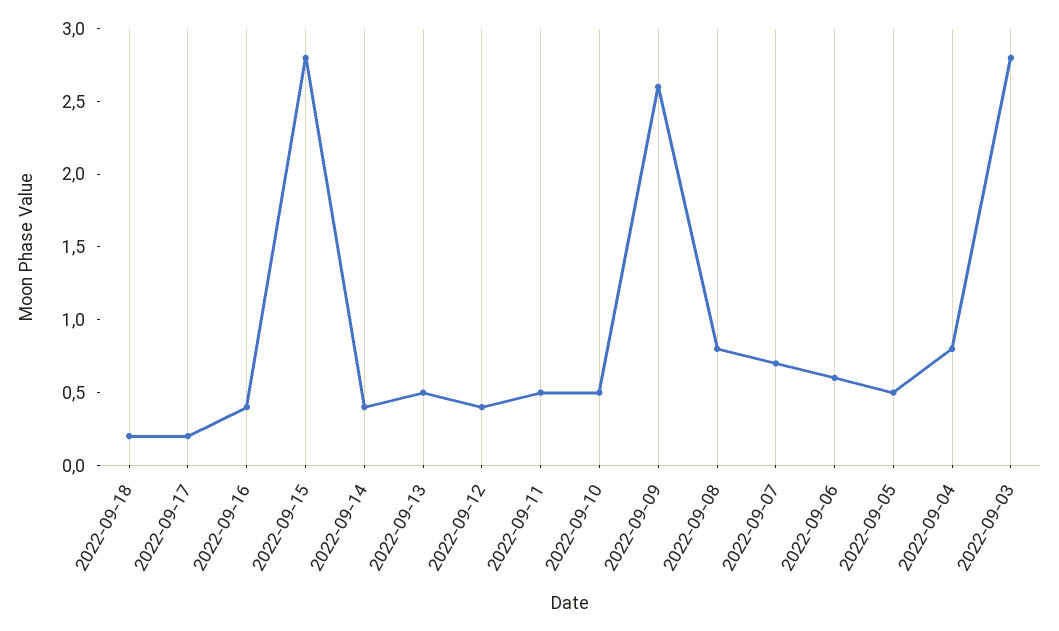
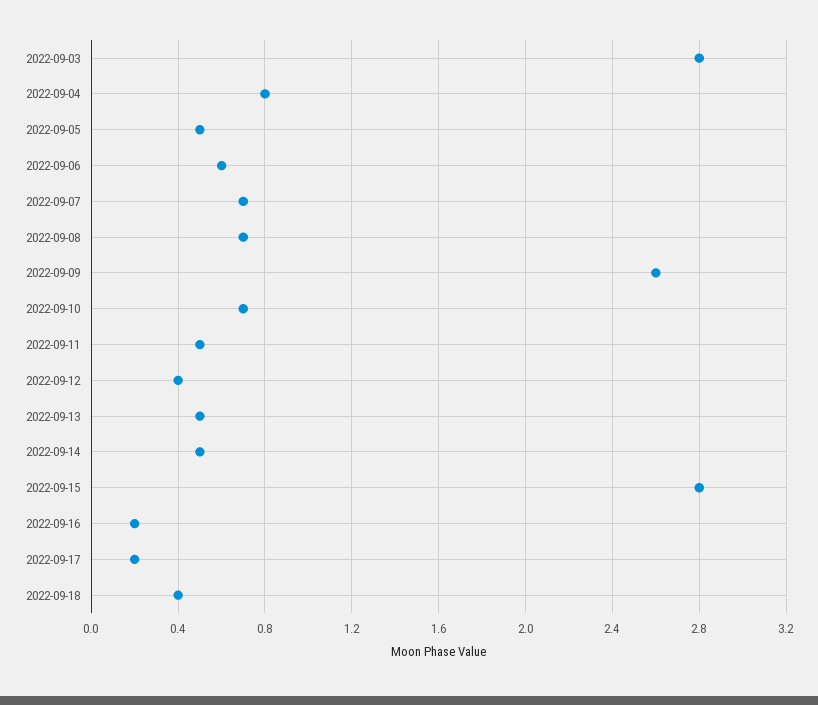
  {
-   "2022-09-18": 0.2,
+   "2022-09-18": 0.4,
    "2022-09-17": 0.2,
-   "2022-09-16": 0.4,
+   "2022-09-16": 0.2,
    "2022-09-15": 2.8,
-   "2022-09-14": 0.4,
+   "2022-09-14": 0.5,
    "2022-09-13": 0.5,
    "2022-09-12": 0.4,
    "2022-09-11": 0.5,
-   "2022-09-10": 0.5,
+   "2022-09-10": 0.7,
    "2022-09-09": 2.6,
-   "2022-09-08": 0.8,
+   "2022-09-08": 0.7,
    "2022-09-07": 0.7,
    "2022-09-06": 0.6,
    "2022-09-05": 0.5,
    "2022-09-04": 0.8,
    "2022-09-03": 2.8
  }

